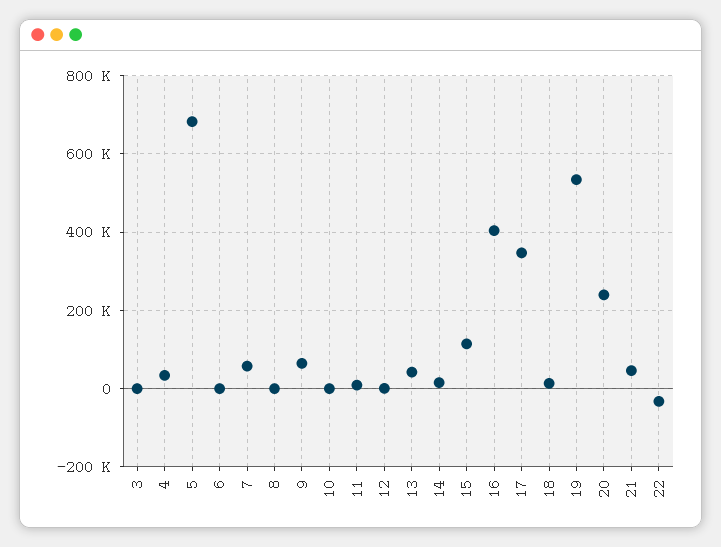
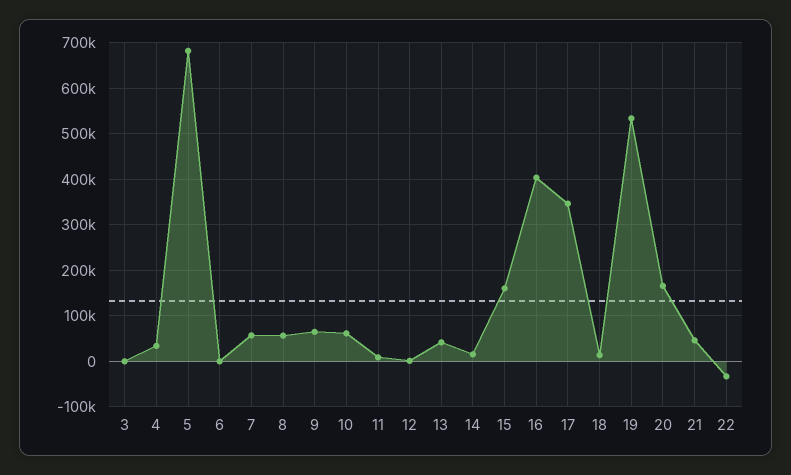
  {
    "3": 0,
    "4": 40000,
    "5": 680000,
    "6": 0,
    "7": 60000,
-   "8": 0,
+   "8": 60000,
    "9": 60000,
-   "10": 0,
+   "10": 60000,
    "11": 0,
    "12": 0,
    "13": 40000,
    "14": 20000,
-   "15": 120000,
+   "15": 160000,
    "16": 400000,
    "17": 340000,
    "18": 20000,
    "19": 540000,
-   "20": 240000,
+   "20": 160000,
    "21": 40000,
    "22": -40000
  }

